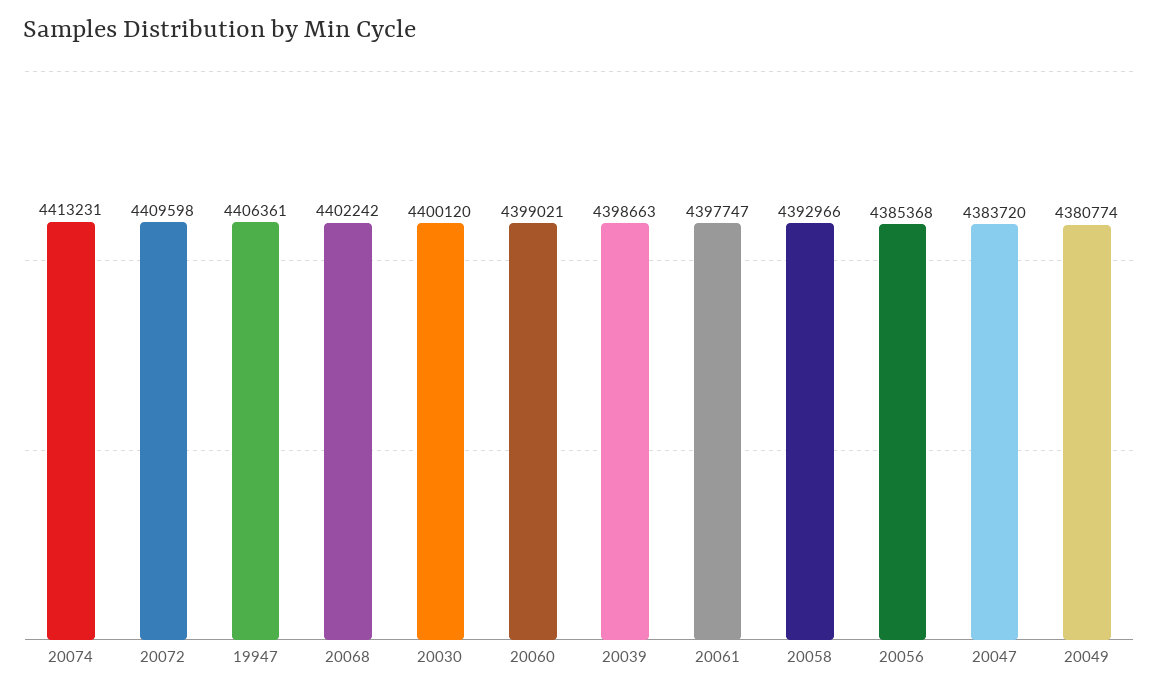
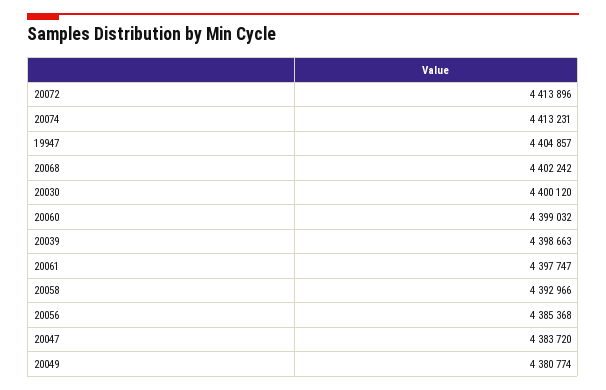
  {
    "20074": 4413231,
-   "20072": 4409598,
+   "20072": 4413896,
-   "19947": 4406361,
+   "19947": 4404857,
    "20068": 4402242,
    "20030": 4400120,
-   "20060": 4399021,
+   "20060": 4399032,
    "20039": 4398663,
    "20061": 4397747,
    "20058": 4392966,
    "20056": 4385368,
    "20047": 4383720,
    "20049": 4380774
  }

